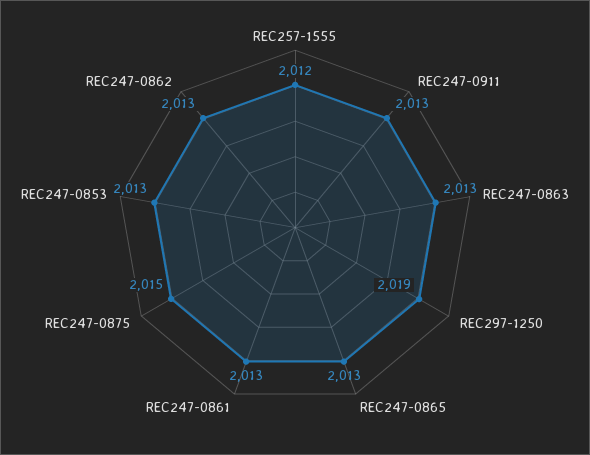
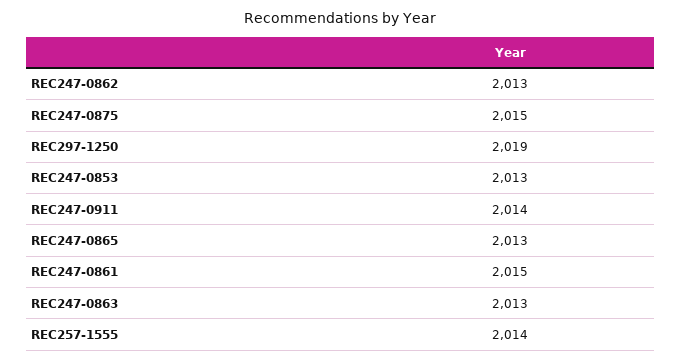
  {
-   "REC257-1555": 2012,
+   "REC257-1555": 2014,
-   "REC247-0911": 2013,
+   "REC247-0911": 2014,
    "REC247-0863": 2013,
    "REC297-1250": 2019,
    "REC247-0865": 2013,
-   "REC247-0861": 2013,
+   "REC247-0861": 2015,
    "REC247-0875": 2015,
    "REC247-0853": 2013,
    "REC247-0862": 2013
  }

